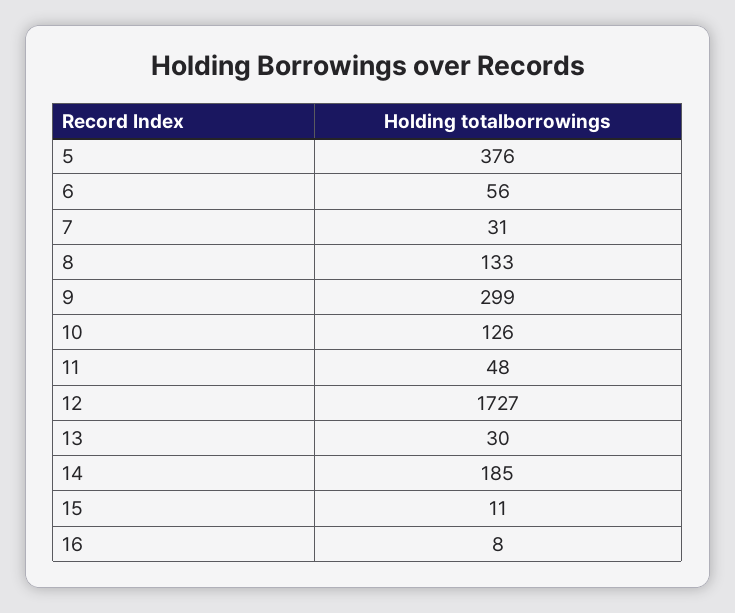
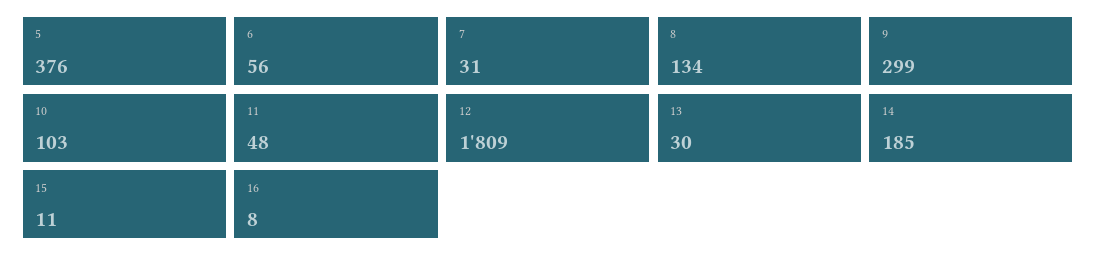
  {
    "5": 376,
    "6": 56,
    "7": 31,
-   "8": 133,
+   "8": 134,
    "9": 299,
-   "10": 126,
+   "10": 103,
    "11": 48,
-   "12": 1727,
+   "12": 1809,
    "13": 30,
    "14": 185,
    "15": 11,
    "16": 8
  }

